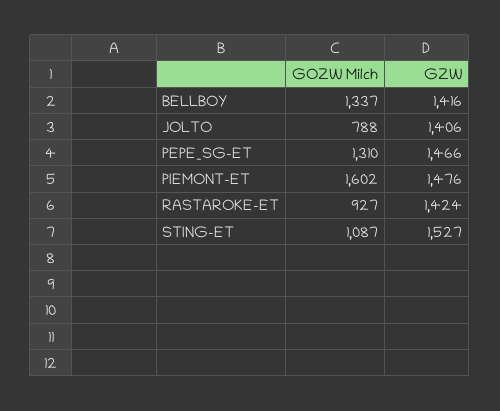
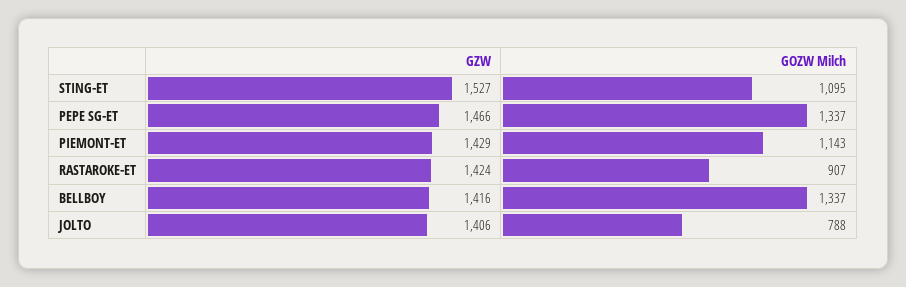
  {
    "GOZW Milch": {
      "BELLBOY": 1337,
      "JOLTO": 788,
-     "PEPE_SG-ET": 1310,
+     "PEPE_SG-ET": 1337,
-     "PIEMONT-ET": 1602,
+     "PIEMONT-ET": 1143,
-     "RASTAROKE-ET": 927,
+     "RASTAROKE-ET": 907,
-     "STING-ET": 1087
+     "STING-ET": 1095
    },
    "GZW": {
      "BELLBOY": 1416,
      "JOLTO": 1406,
      "PEPE_SG-ET": 1466,
-     "PIEMONT-ET": 1476,
+     "PIEMONT-ET": 1429,
      "RASTAROKE-ET": 1424,
      "STING-ET": 1527
    }
  }

